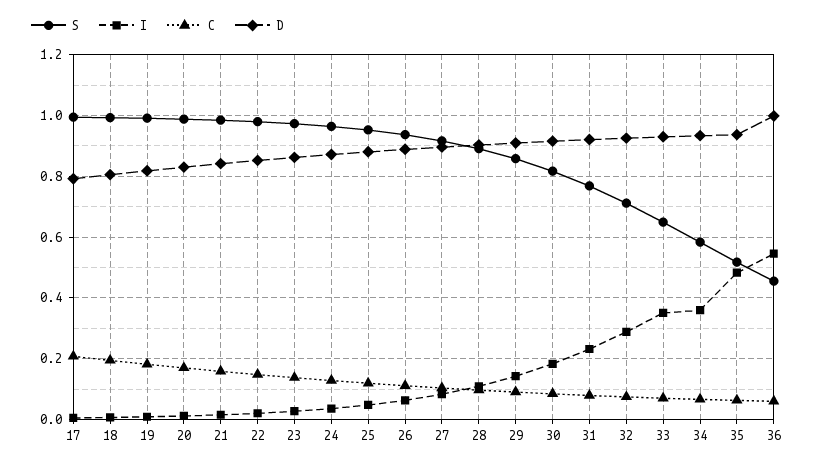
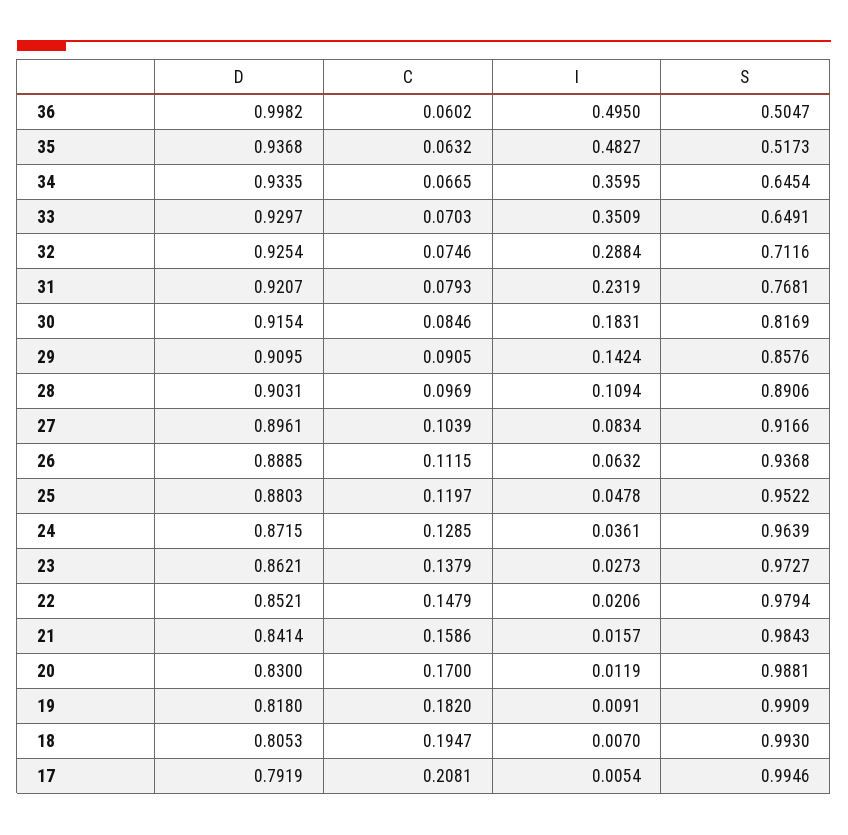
  {
    "S": {
      "17": 0.9946,
      "18": 0.993,
      "19": 0.9909,
      "20": 0.9881,
      "21": 0.9843,
      "22": 0.9794,
      "23": 0.9727,
      "24": 0.9639,
      "25": 0.9522,
      "26": 0.9368,
      "27": 0.9166,
      "28": 0.8906,
      "29": 0.8576,
      "30": 0.8169,
      "31": 0.7681,
      "32": 0.7116,
      "33": 0.6491,
-     "34": 0.58,
+     "34": 0.6454,
      "35": 0.5173,
-     "36": 0.46
+     "36": 0.5047
    },
    "I": {
      "17": 0.0054,
      "18": 0.007,
      "19": 0.0091,
      "20": 0.0119,
      "21": 0.0157,
      "22": 0.0206,
      "23": 0.0273,
      "24": 0.0361,
      "25": 0.0478,
      "26": 0.0632,
      "27": 0.0834,
      "28": 0.1094,
      "29": 0.1424,
      "30": 0.1831,
      "31": 0.2319,
      "32": 0.2884,
      "33": 0.3509,
      "34": 0.3595,
      "35": 0.4827,
-     "36": 0.54
+     "36": 0.495
    },
    "C": {
      "17": 0.2081,
      "18": 0.1947,
      "19": 0.182,
      "20": 0.17,
      "21": 0.1586,
      "22": 0.1479,
      "23": 0.1379,
      "24": 0.1285,
      "25": 0.1197,
      "26": 0.1115,
      "27": 0.1039,
      "28": 0.0969,
      "29": 0.0905,
      "30": 0.0846,
      "31": 0.0793,
      "32": 0.0746,
      "33": 0.0703,
      "34": 0.0665,
      "35": 0.0632,
      "36": 0.0602
    },
    "D": {
      "17": 0.7919,
      "18": 0.8053,
      "19": 0.818,
      "20": 0.83,
      "21": 0.8414,
      "22": 0.8521,
      "23": 0.8621,
      "24": 0.8715,
      "25": 0.8803,
      "26": 0.8885,
      "27": 0.8961,
      "28": 0.9031,
      "29": 0.9095,
      "30": 0.9154,
      "31": 0.9207,
      "32": 0.9254,
      "33": 0.9297,
      "34": 0.9335,
      "35": 0.9368,
      "36": 0.9982
    }
  }

